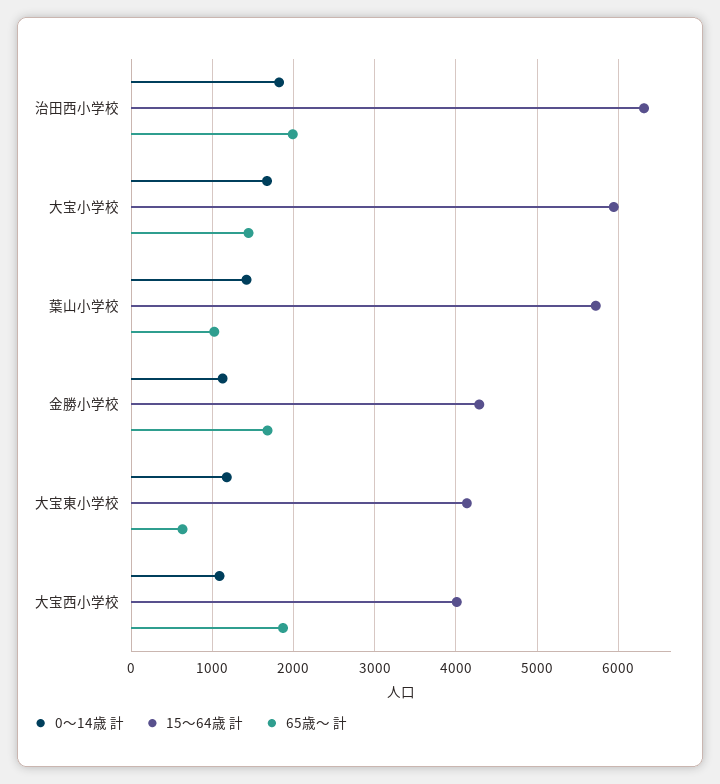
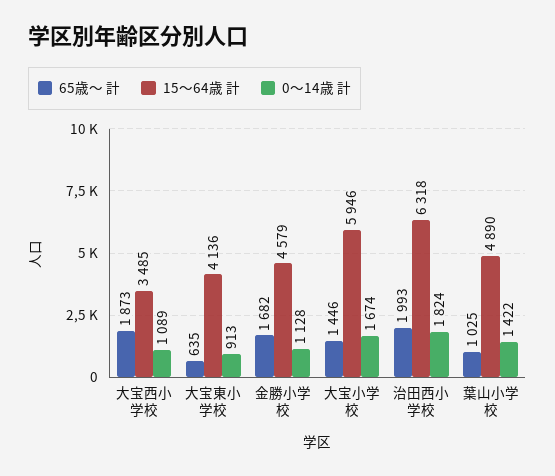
  {
    "0～14歳 計": {
      "治田西小学校": 1824,
      "大宝小学校": 1674,
      "葉山小学校": 1422,
      "金勝小学校": 1128,
-     "大宝東小学校": 1200,
+     "大宝東小学校": 913,
      "大宝西小学校": 1089
    },
    "15～64歳 計": {
      "治田西小学校": 6318,
      "大宝小学校": 5946,
-     "葉山小学校": 5700,
+     "葉山小学校": 4890,
-     "金勝小学校": 4300,
+     "金勝小学校": 4579,
      "大宝東小学校": 4136,
-     "大宝西小学校": 4000
+     "大宝西小学校": 3485
    },
    "65歳～ 計": {
      "治田西小学校": 1993,
      "大宝小学校": 1446,
      "葉山小学校": 1025,
      "金勝小学校": 1682,
      "大宝東小学校": 635,
      "大宝西小学校": 1873
    }
  }

